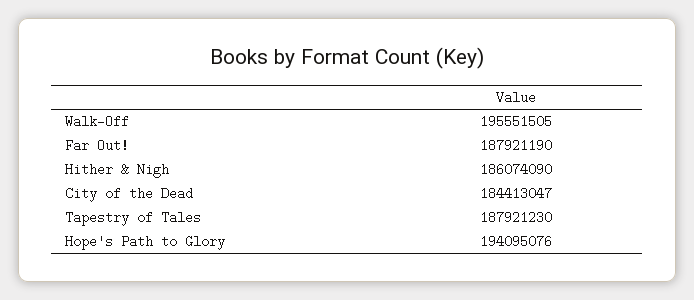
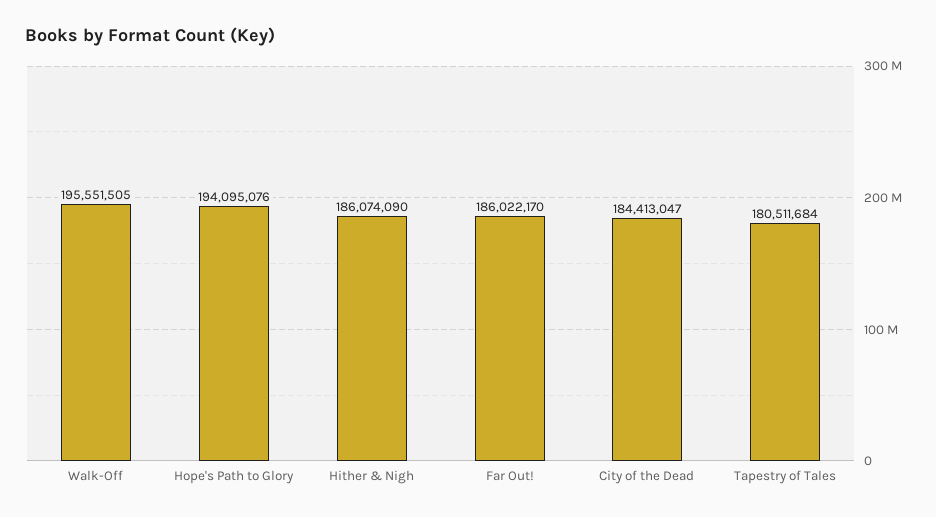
  {
    "Walk-Off": 195551505,
-   "Far Out!": 187921190,
+   "Far Out!": 186022170,
    "Hither & Nigh": 186074090,
    "City of the Dead": 184413047,
-   "Tapestry of Tales": 187921230,
+   "Tapestry of Tales": 180511684,
    "Hope's Path to Glory": 194095076
  }

